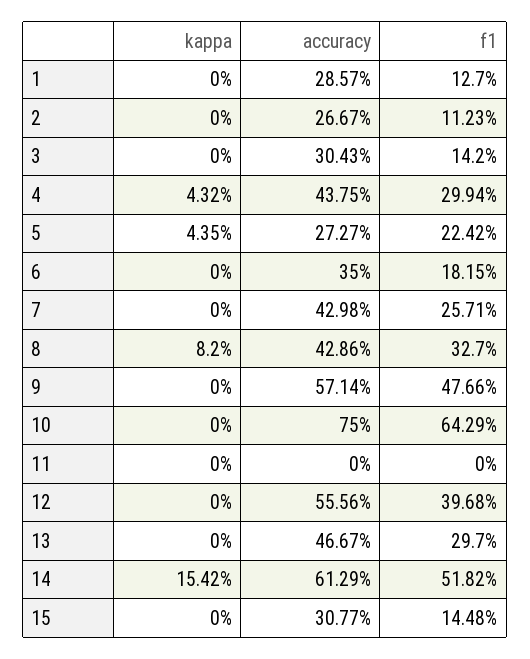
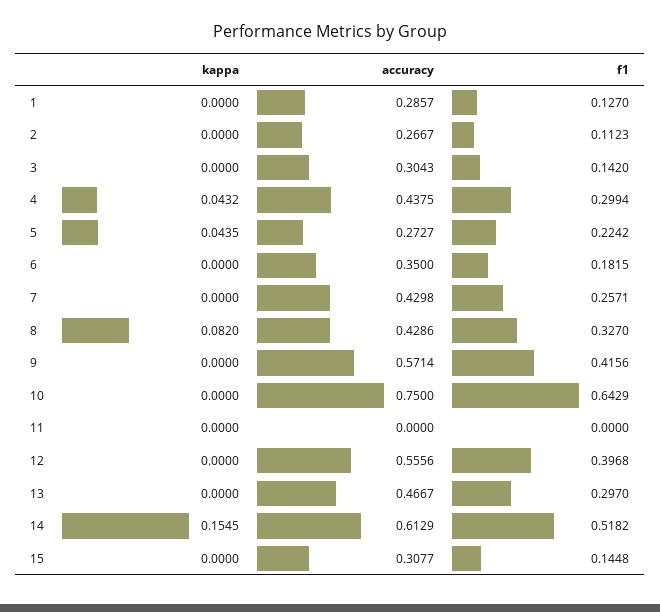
  {
    "kappa": {
      "1": 0,
      "2": 0,
      "3": 0,
      "4": 0.0432,
      "5": 0.0435,
      "6": 0,
      "7": 0,
      "8": 0.082,
      "9": 0,
      "10": 0,
      "11": 0,
      "12": 0,
      "13": 0,
-     "14": 0.1542,
+     "14": 0.1545,
      "15": 0
    },
    "accuracy": {
      "1": 0.2857,
      "2": 0.2667,
      "3": 0.3043,
      "4": 0.4375,
      "5": 0.2727,
      "6": 0.35,
      "7": 0.4298,
      "8": 0.4286,
      "9": 0.5714,
      "10": 0.75,
      "11": 0,
      "12": 0.5556,
      "13": 0.4667,
      "14": 0.6129,
      "15": 0.3077
    },
    "f1": {
      "1": 0.127,
      "2": 0.1123,
      "3": 0.142,
      "4": 0.2994,
      "5": 0.2242,
      "6": 0.1815,
      "7": 0.2571,
      "8": 0.327,
-     "9": 0.4766,
+     "9": 0.4156,
      "10": 0.6429,
      "11": 0,
      "12": 0.3968,
      "13": 0.297,
      "14": 0.5182,
      "15": 0.1448
    }
  }

